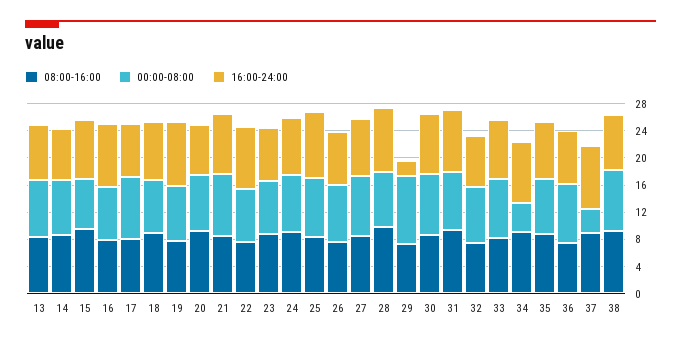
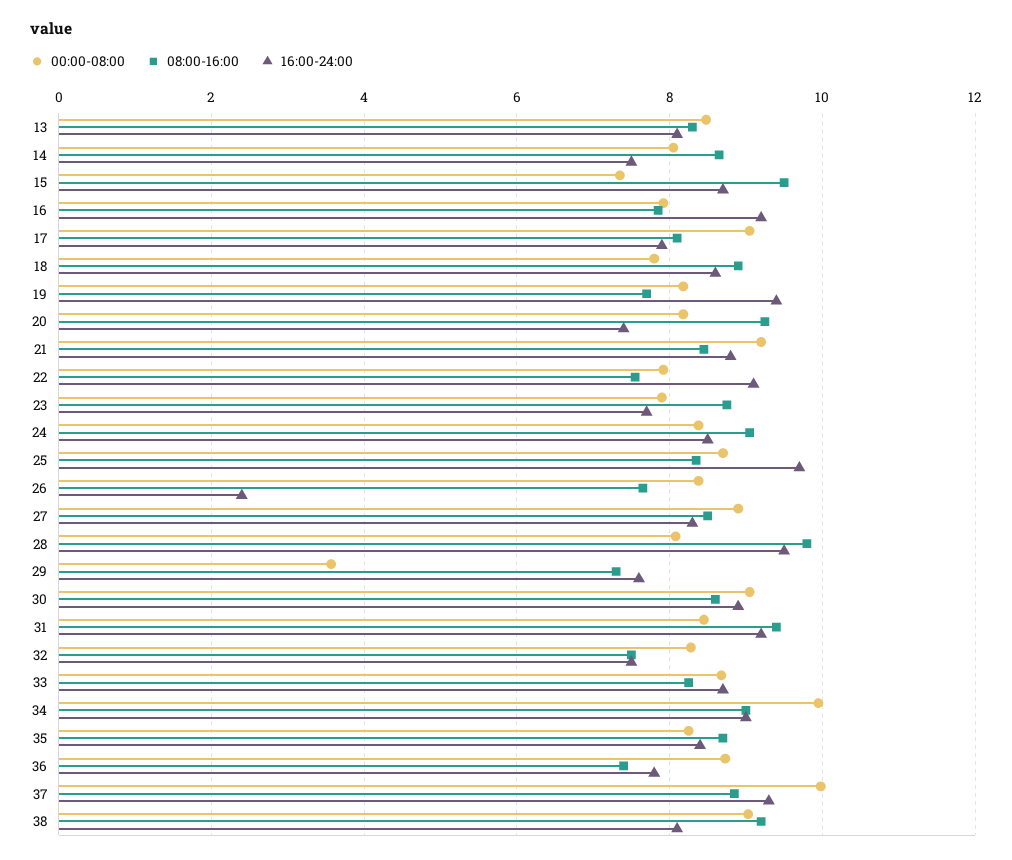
  {
    "08:00-16:00": {
      "13": 8.4,
      "14": 8.6,
      "15": 9.6,
      "16": 7.8,
      "17": 8.2,
      "18": 9,
      "19": 7.8,
      "20": 9.2,
      "21": 8.4,
      "22": 7.6,
      "23": 8.8,
      "24": 9,
      "25": 8.4,
      "26": 7.6,
      "27": 8.6,
      "28": 9.8,
      "29": 7.4,
      "30": 8.6,
      "31": 9.4,
      "32": 7.6,
      "33": 8.2,
      "34": 9,
      "35": 8.8,
      "36": 7.4,
      "37": 8.8,
      "38": 9.2
    },
    "00:00-08:00": {
      "13": 8.4,
      "14": 8,
      "15": 7.4,
      "16": 8,
      "17": 9,
      "18": 7.8,
      "19": 8.2,
      "20": 8.2,
      "21": 9.2,
      "22": 8,
      "23": 8,
      "24": 8.4,
      "25": 8.8,
      "26": 8.4,
      "27": 9,
      "28": 8,
-     "29": 10,
+     "29": 3.6,
      "30": 9,
      "31": 8.4,
      "32": 8.2,
      "33": 8.6,
-     "34": 4,
+     "34": 10,
      "35": 8.2,
      "36": 8.8,
-     "37": 4,
+     "37": 10,
      "38": 9
    },
    "16:00-24:00": {
      "13": 8.2,
      "14": 7.6,
      "15": 8.8,
      "16": 9.2,
      "17": 8,
      "18": 8.6,
      "19": 9.4,
      "20": 7.4,
      "21": 8.8,
      "22": 9.2,
      "23": 7.8,
      "24": 8.6,
      "25": 9.8,
-     "26": 8,
+     "26": 2.4,
      "27": 8.4,
      "28": 9.6,
-     "29": 2,
+     "29": 7.6,
      "30": 9,
      "31": 9.2,
      "32": 7.6,
      "33": 8.8,
      "34": 9,
      "35": 8.4,
      "36": 7.8,
      "37": 9.4,
      "38": 8.2
    }
  }

